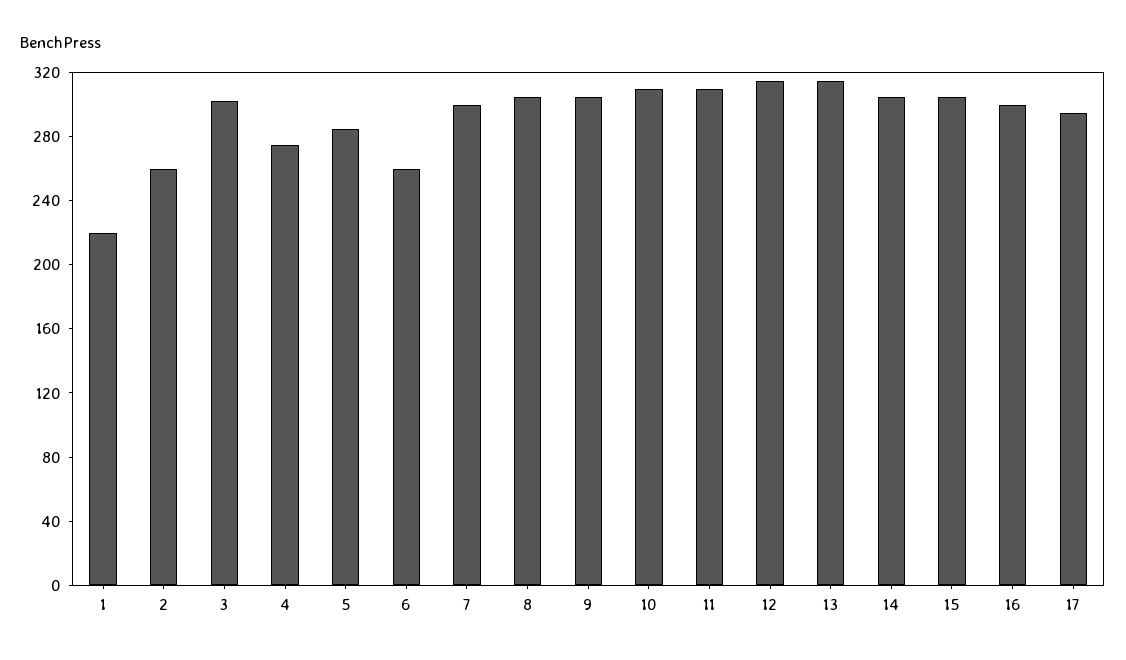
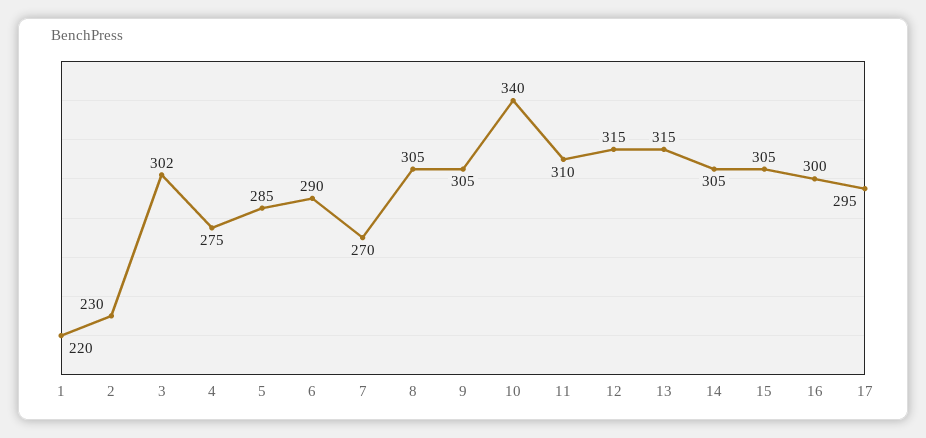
  {
    "1": 220,
-   "2": 260,
+   "2": 230,
    "3": 302,
    "4": 275,
    "5": 285,
-   "6": 260,
+   "6": 290,
-   "7": 300,
+   "7": 270,
    "8": 305,
    "9": 305,
-   "10": 310,
+   "10": 340,
    "11": 310,
    "12": 315,
    "13": 315,
    "14": 305,
    "15": 305,
    "16": 300,
    "17": 295
  }

